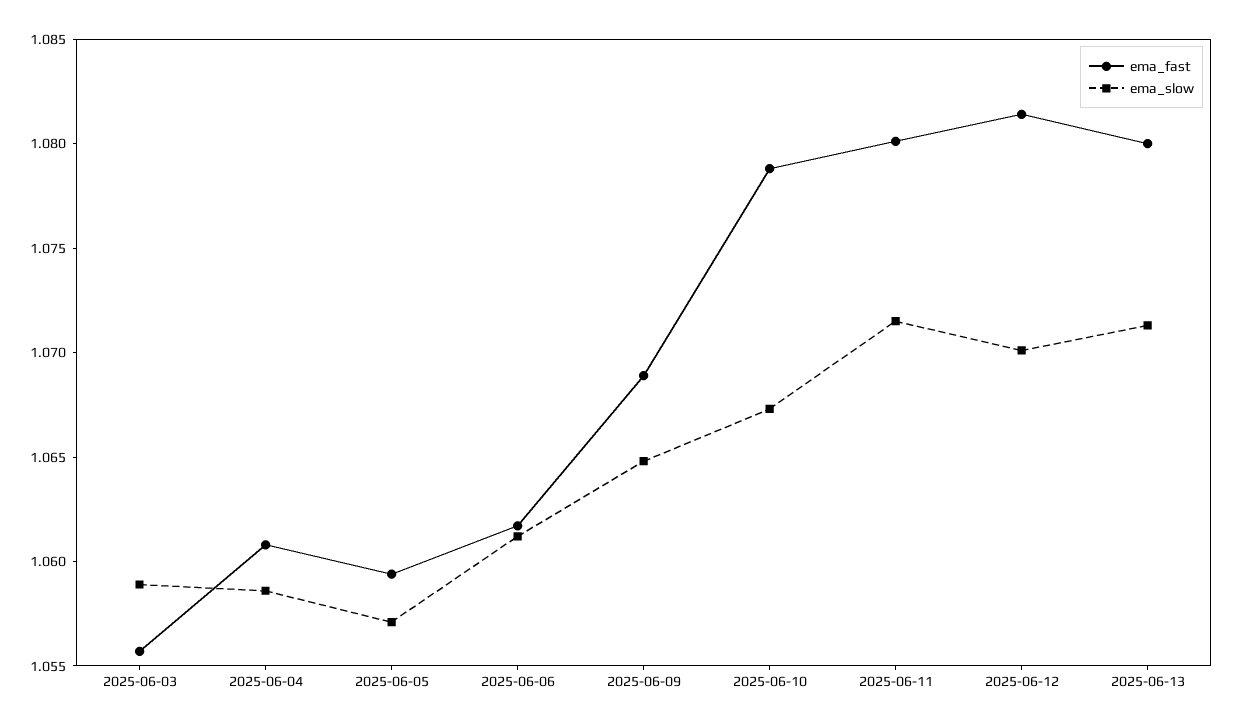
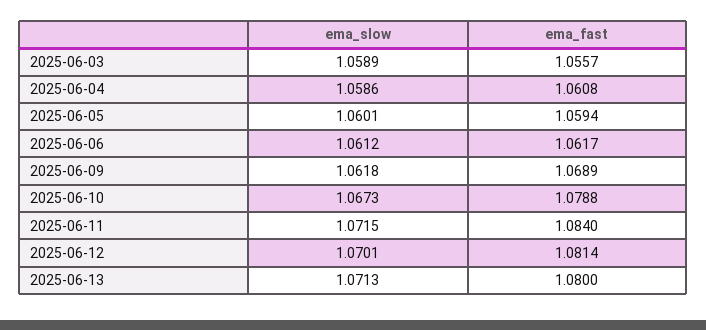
  {
    "ema_fast": {
      "2025-06-03": 1.0557,
      "2025-06-04": 1.0608,
      "2025-06-05": 1.0594,
      "2025-06-06": 1.0617,
      "2025-06-09": 1.0689,
      "2025-06-10": 1.0788,
-     "2025-06-11": 1.08,
+     "2025-06-11": 1.084,
      "2025-06-12": 1.0814,
      "2025-06-13": 1.08
    },
    "ema_slow": {
      "2025-06-03": 1.0589,
      "2025-06-04": 1.0586,
-     "2025-06-05": 1.057,
+     "2025-06-05": 1.0601,
      "2025-06-06": 1.0612,
-     "2025-06-09": 1.065,
+     "2025-06-09": 1.0618,
      "2025-06-10": 1.0673,
      "2025-06-11": 1.0715,
      "2025-06-12": 1.0701,
      "2025-06-13": 1.0713
    }
  }

